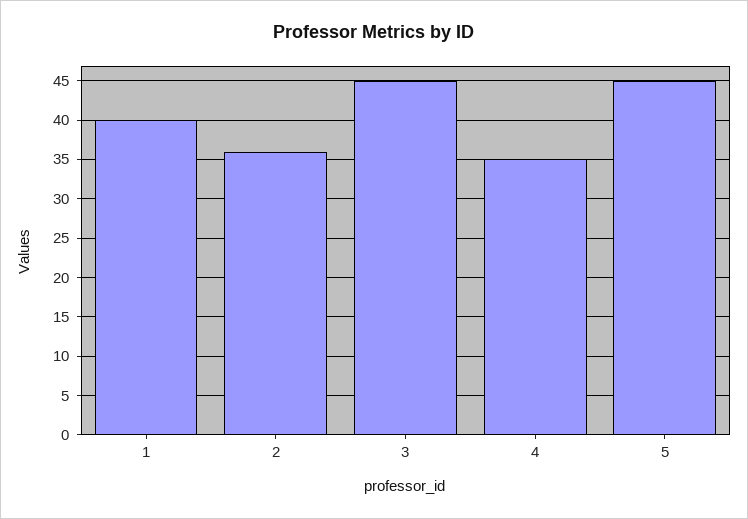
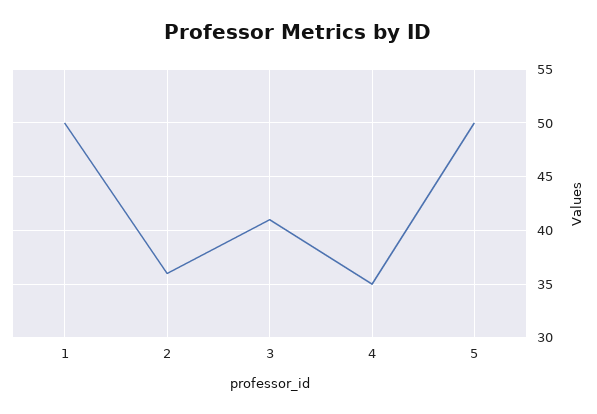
  {
-   "1": 40,
+   "1": 50,
    "2": 36,
-   "3": 45,
+   "3": 41,
    "4": 35,
-   "5": 45
+   "5": 50
  }

